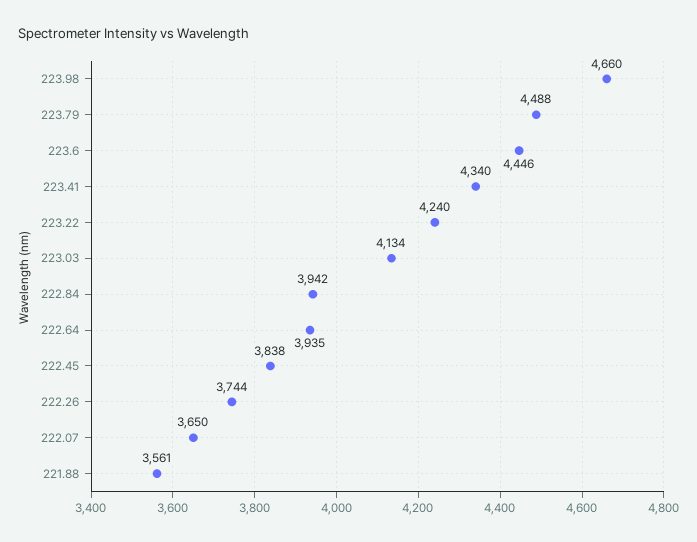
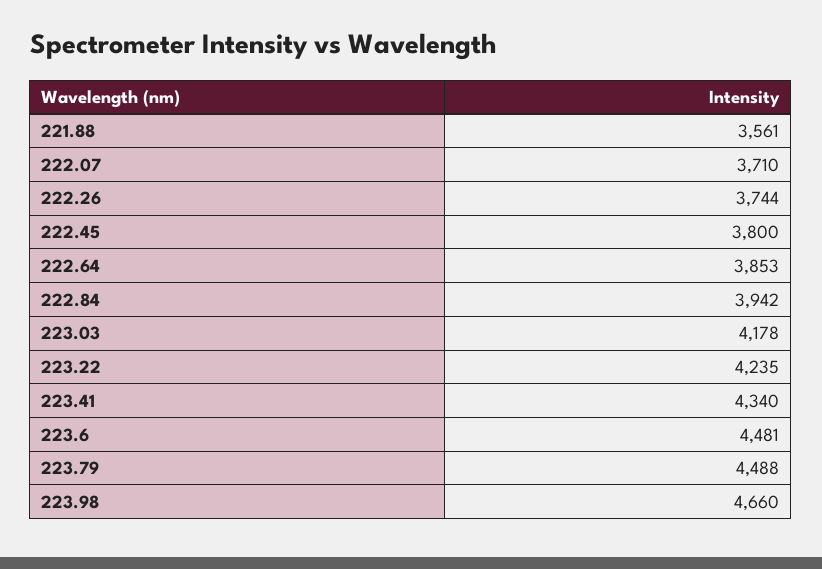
  {
    "223.98": 4660,
    "223.79": 4488,
-   "223.6": 4446,
+   "223.6": 4481,
    "223.41": 4340,
-   "223.22": 4240,
+   "223.22": 4235,
-   "223.03": 4134,
+   "223.03": 4178,
    "222.84": 3942,
-   "222.64": 3935,
+   "222.64": 3853,
-   "222.45": 3838,
+   "222.45": 3800,
    "222.26": 3744,
-   "222.07": 3650,
+   "222.07": 3710,
    "221.88": 3561
  }

